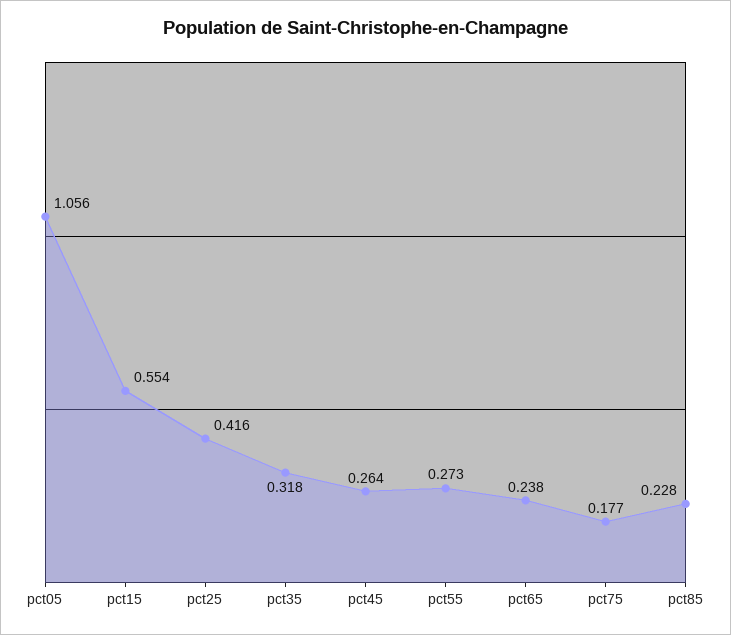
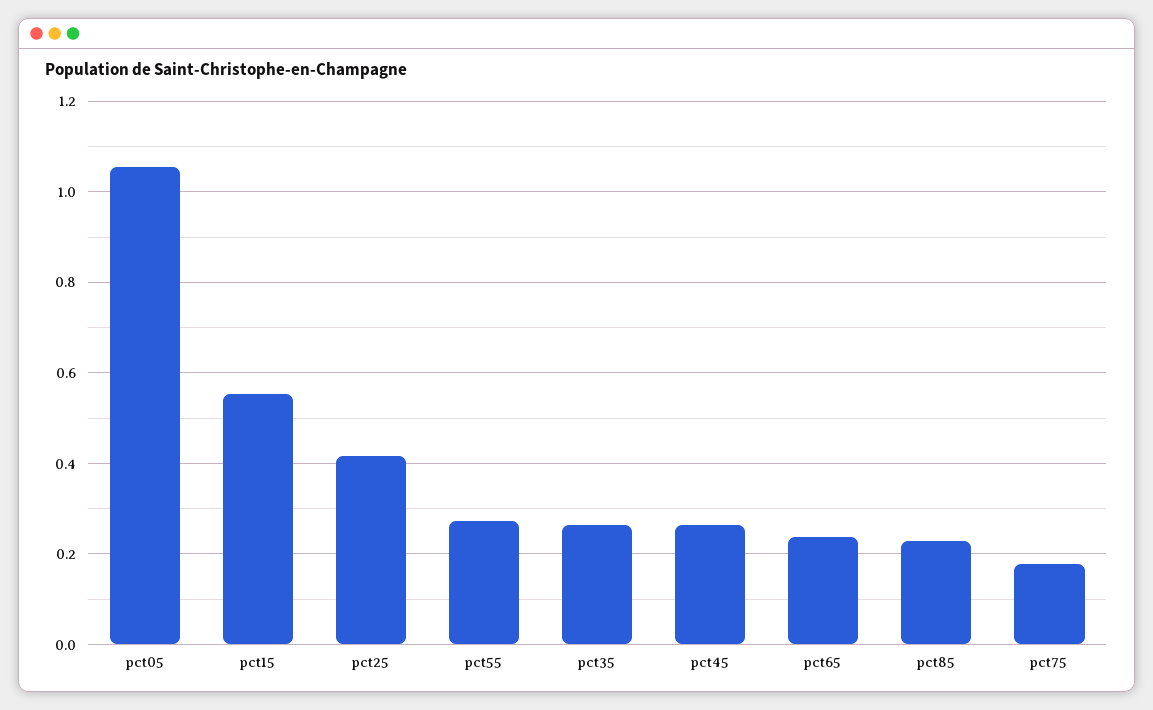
  {
    "pct05": 1.056,
    "pct15": 0.554,
    "pct25": 0.416,
-   "pct35": 0.318,
+   "pct35": 0.26,
    "pct45": 0.264,
    "pct55": 0.273,
    "pct65": 0.238,
    "pct75": 0.177,
    "pct85": 0.228
  }

